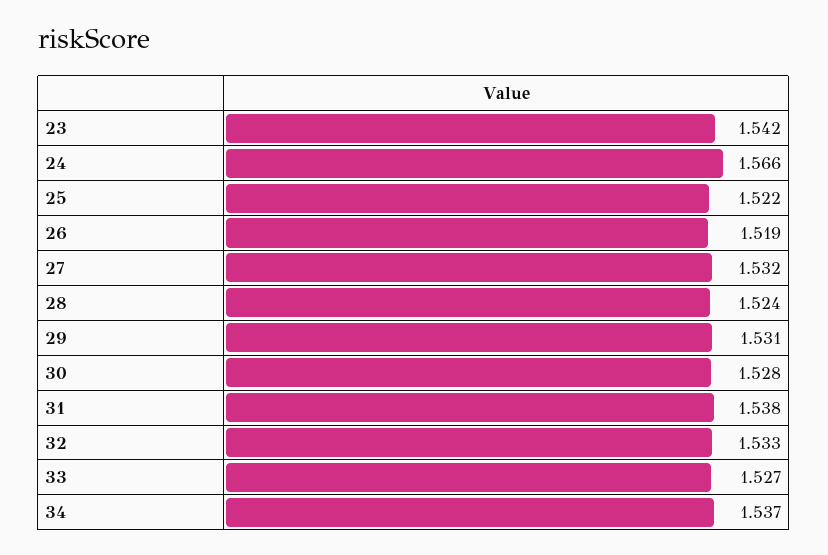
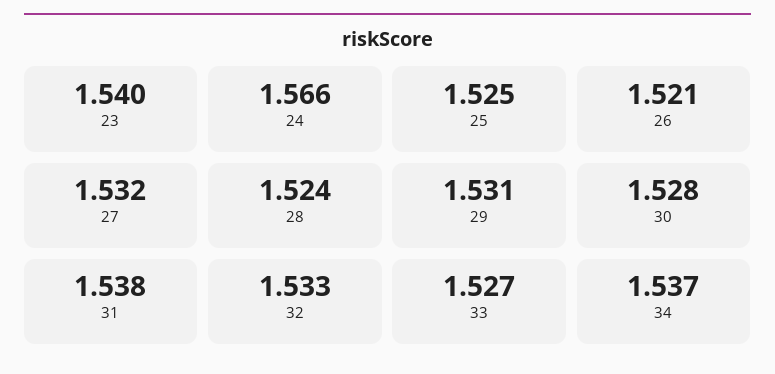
  {
-   "23": 1.542,
+   "23": 1.54,
    "24": 1.566,
-   "25": 1.522,
+   "25": 1.525,
-   "26": 1.519,
+   "26": 1.521,
    "27": 1.532,
    "28": 1.524,
    "29": 1.531,
    "30": 1.528,
    "31": 1.538,
    "32": 1.533,
    "33": 1.527,
    "34": 1.537
  }

